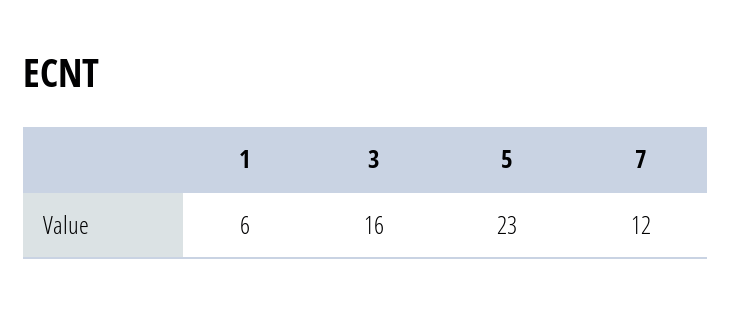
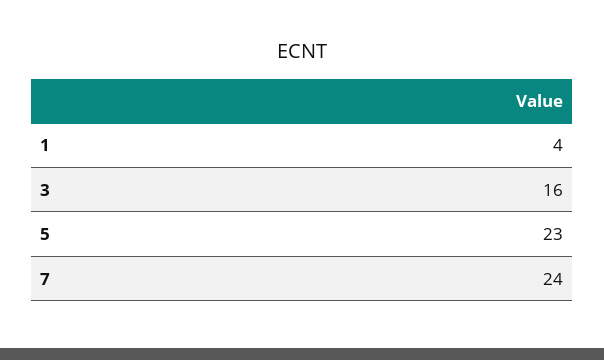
  {
-   "1": 6,
+   "1": 4,
    "3": 16,
    "5": 23,
-   "7": 12
+   "7": 24
  }

